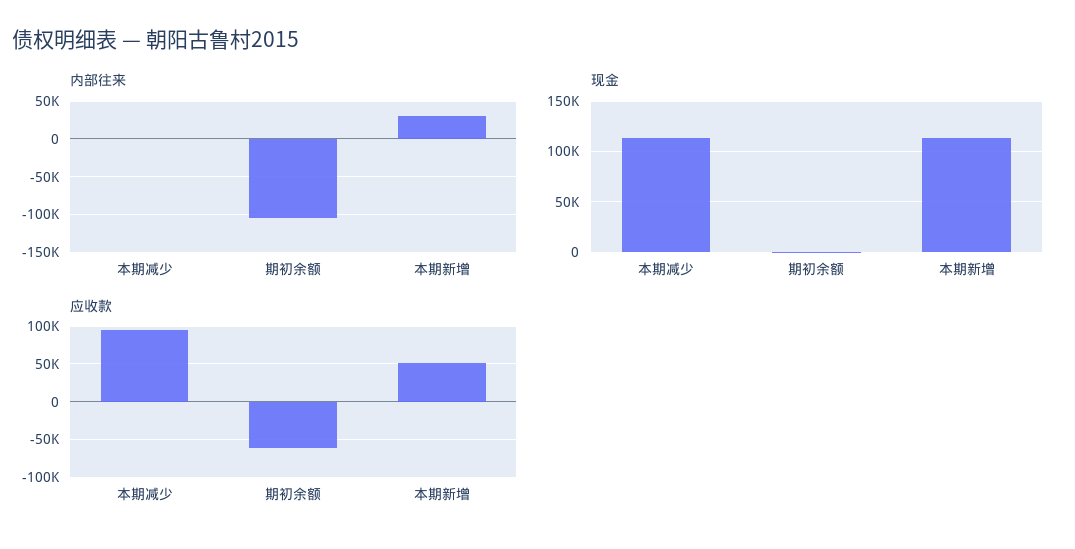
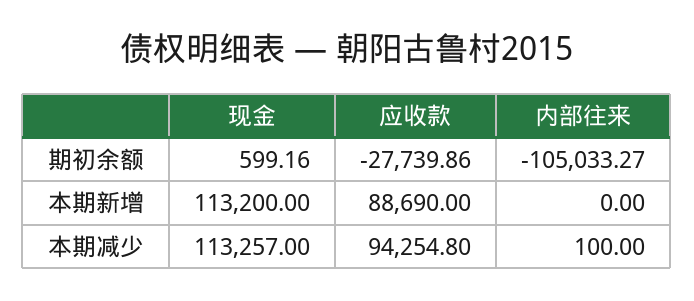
  {
    "内部往来": {
      "本期减少": 100,
      "期初余额": -105033.27,
-     "本期新增": 30000
+     "本期新增": 0
    },
    "现金": {
      "本期减少": 113257,
      "期初余额": 599.16,
      "本期新增": 113200
    },
    "应收款": {
      "本期减少": 94254.8,
-     "期初余额": -60000,
+     "期初余额": -27739.86,
-     "本期新增": 50000
+     "本期新增": 88690
    }
  }

